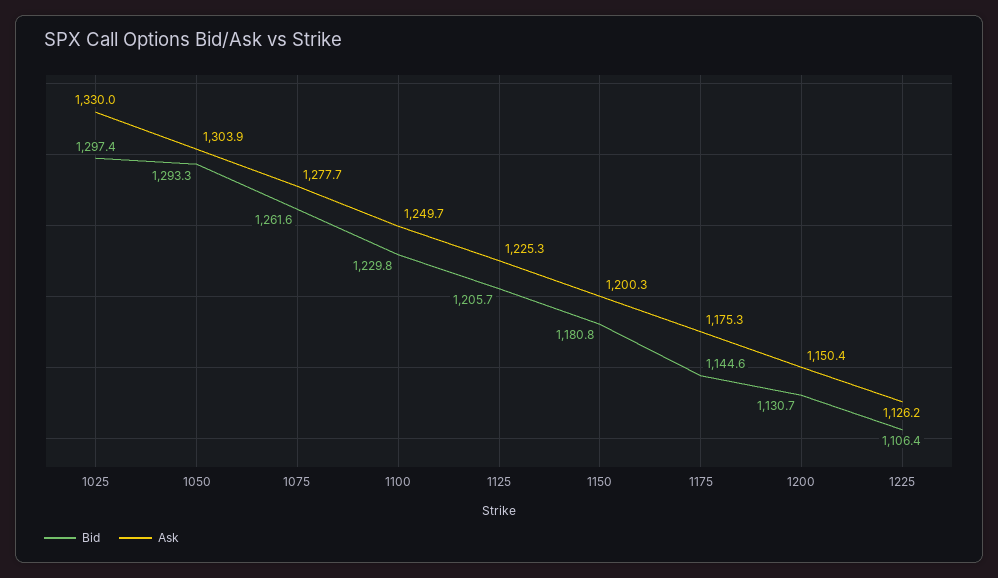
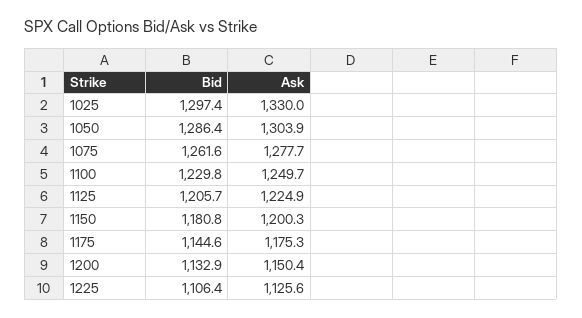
  {
    "Bid": {
      "1025": 1297.4,
-     "1050": 1293.3,
+     "1050": 1286.4,
      "1075": 1261.6,
      "1100": 1229.8,
      "1125": 1205.7,
      "1150": 1180.8,
      "1175": 1144.6,
-     "1200": 1130.7,
+     "1200": 1132.9,
      "1225": 1106.4
    },
    "Ask": {
      "1025": 1330,
      "1050": 1303.9,
      "1075": 1277.7,
      "1100": 1249.7,
-     "1125": 1225.3,
+     "1125": 1224.9,
      "1150": 1200.3,
      "1175": 1175.3,
      "1200": 1150.4,
-     "1225": 1126.2
+     "1225": 1125.6
    }
  }

